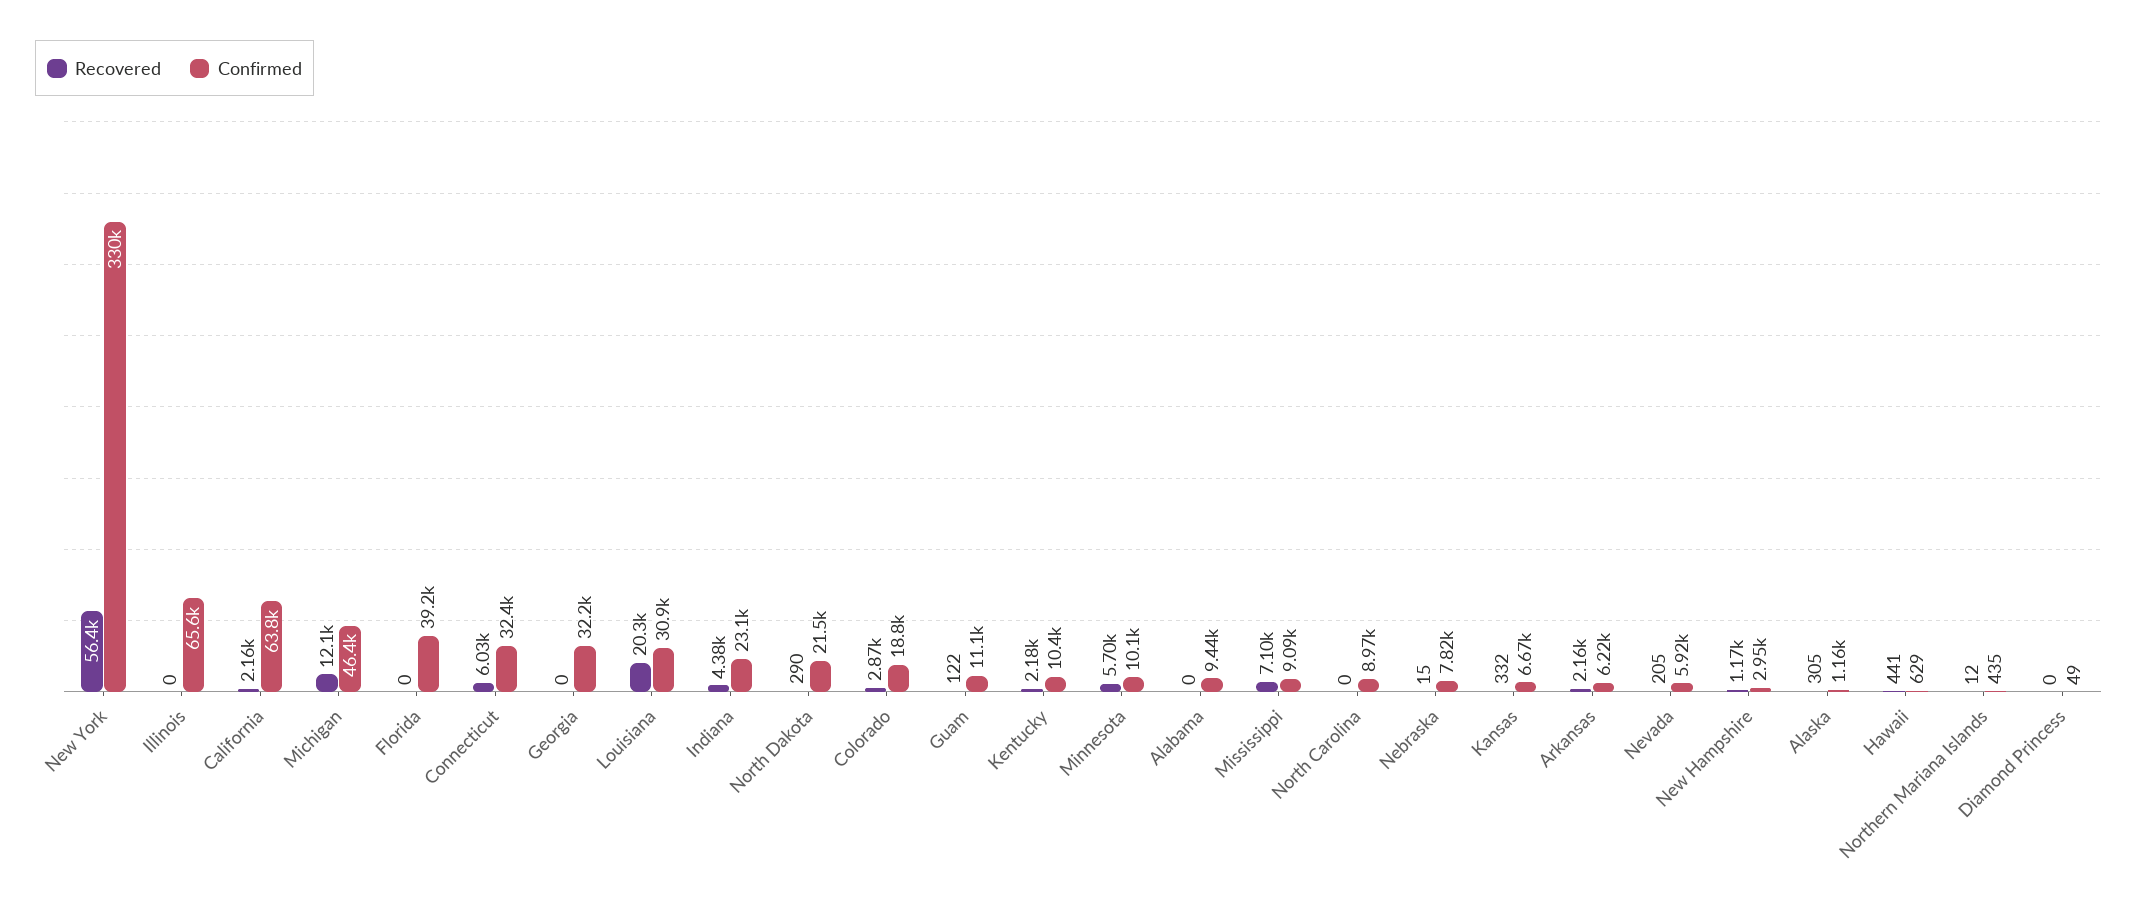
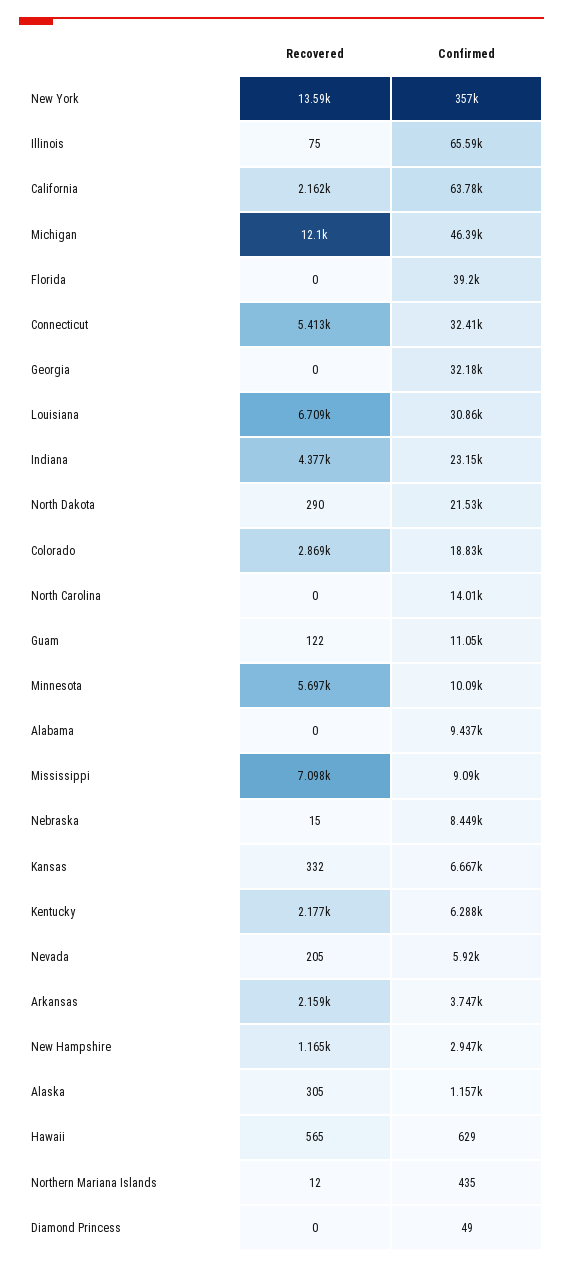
  {
    "Recovered": {
-     "New York": 56400,
+     "New York": 13590,
-     "Illinois": 0,
+     "Illinois": 75,
      "California": 2162,
      "Michigan": 12100,
      "Florida": 0,
-     "Connecticut": 6030,
+     "Connecticut": 5413,
      "Georgia": 0,
-     "Louisiana": 20300,
+     "Louisiana": 6709,
      "Indiana": 4377,
      "North Dakota": 290,
      "Colorado": 2869,
      "Guam": 122,
      "Kentucky": 2177,
      "Minnesota": 5697,
      "Alabama": 0,
      "Mississippi": 7098,
      "North Carolina": 0,
      "Nebraska": 15,
      "Kansas": 332,
      "Arkansas": 2159,
      "Nevada": 205,
      "New Hampshire": 1165,
      "Alaska": 305,
-     "Hawaii": 441,
+     "Hawaii": 565,
      "Northern Mariana Islands": 12,
      "Diamond Princess": 0
    },
    "Confirmed": {
-     "New York": 330000,
+     "New York": 357000,
      "Illinois": 65590,
      "California": 63780,
      "Michigan": 46390,
      "Florida": 39200,
      "Connecticut": 32410,
      "Georgia": 32180,
      "Louisiana": 30860,
      "Indiana": 23150,
      "North Dakota": 21530,
      "Colorado": 18830,
      "Guam": 11050,
-     "Kentucky": 10400,
+     "Kentucky": 6288,
      "Minnesota": 10090,
      "Alabama": 9437,
      "Mississippi": 9090,
-     "North Carolina": 8970,
+     "North Carolina": 14010,
-     "Nebraska": 7820,
+     "Nebraska": 8449,
      "Kansas": 6667,
-     "Arkansas": 6220,
+     "Arkansas": 3747,
      "Nevada": 5920,
      "New Hampshire": 2947,
      "Alaska": 1157,
      "Hawaii": 629,
      "Northern Mariana Islands": 435,
      "Diamond Princess": 49
    }
  }

